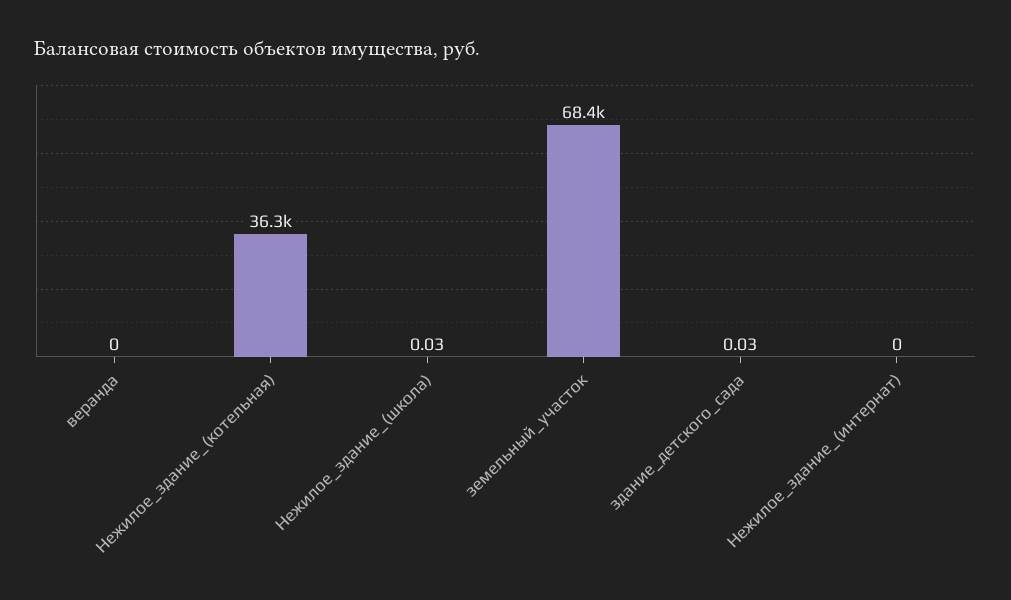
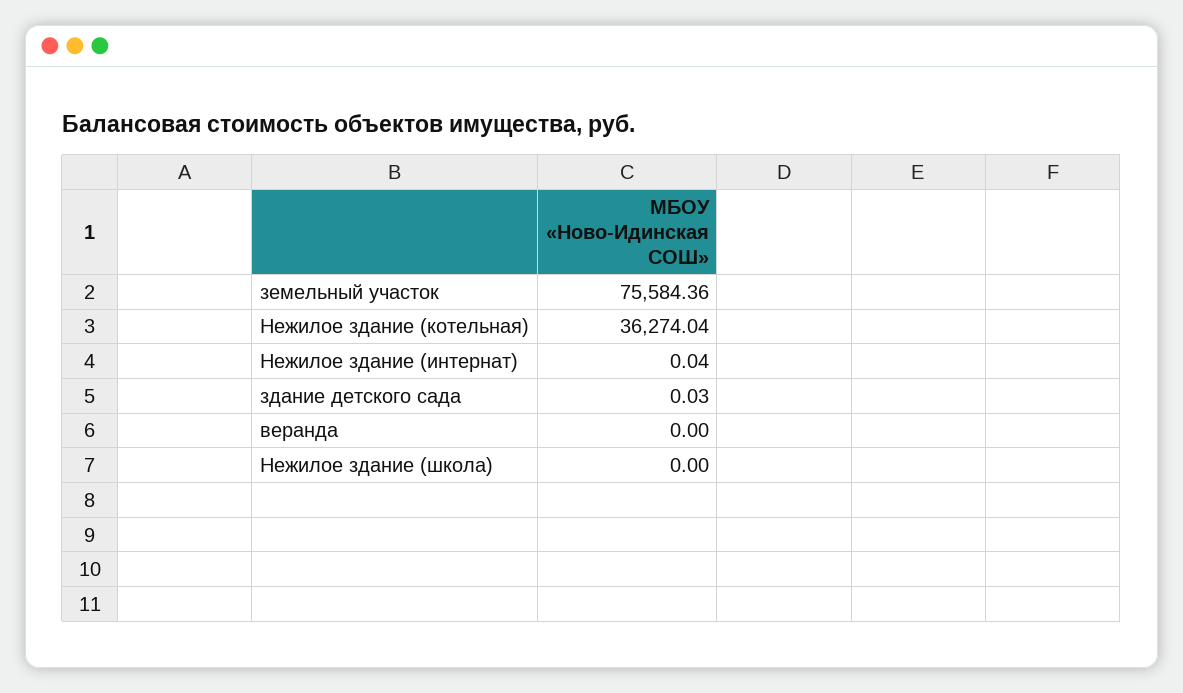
  {
    "веранда": 0,
    "Нежилое_здание_(котельная)": 36274.04,
-   "Нежилое_здание_(школа)": 0.03,
+   "Нежилое_здание_(школа)": 0,
-   "земельный_участок": 68400,
+   "земельный_участок": 75584.36,
    "здание_детского_сада": 0.03,
-   "Нежилое_здание_(интернат)": 0
+   "Нежилое_здание_(интернат)": 0.04
  }

